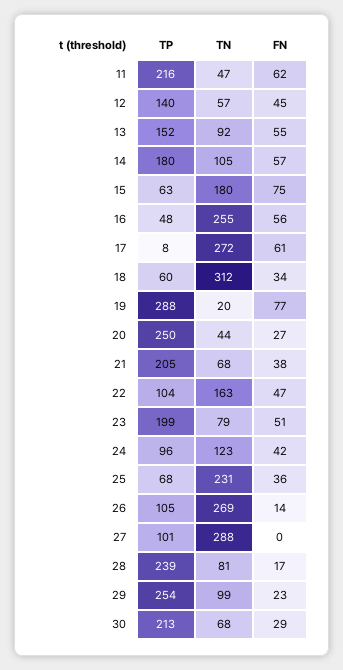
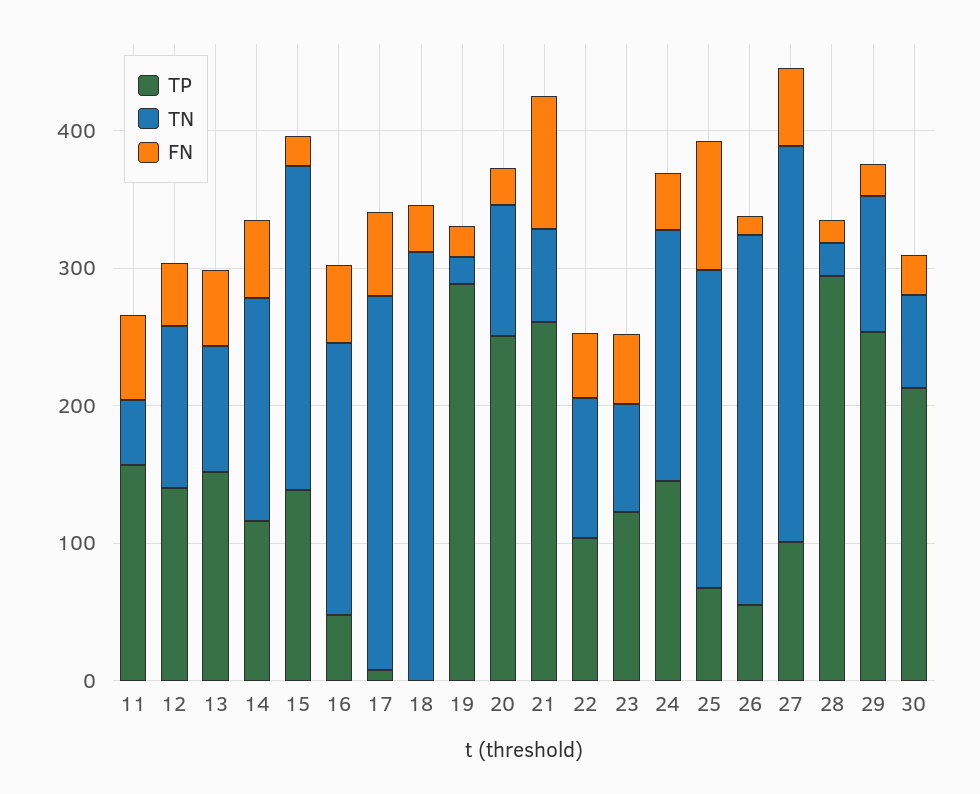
  {
    "TP": {
-     "11": 216,
+     "11": 160,
      "12": 140,
      "13": 152,
-     "14": 180,
+     "14": 120,
-     "15": 63,
+     "15": 140,
      "16": 48,
      "17": 8,
-     "18": 60,
+     "18": 0,
      "19": 288,
      "20": 250,
-     "21": 205,
+     "21": 260,
      "22": 104,
-     "23": 199,
+     "23": 120,
-     "24": 96,
+     "24": 140,
      "25": 68,
-     "26": 105,
+     "26": 60,
      "27": 101,
-     "28": 239,
+     "28": 300,
      "29": 254,
      "30": 213
    },
    "TN": {
      "11": 47,
-     "12": 57,
+     "12": 120,
      "13": 92,
-     "14": 105,
+     "14": 160,
-     "15": 180,
+     "15": 240,
-     "16": 255,
+     "16": 200,
      "17": 272,
      "18": 312,
      "19": 20,
-     "20": 44,
+     "20": 100,
      "21": 68,
-     "22": 163,
+     "22": 100,
      "23": 79,
-     "24": 123,
+     "24": 180,
      "25": 231,
      "26": 269,
      "27": 288,
-     "28": 81,
+     "28": 20,
      "29": 99,
      "30": 68
    },
    "FN": {
      "11": 62,
      "12": 45,
      "13": 55,
      "14": 57,
-     "15": 75,
+     "15": 20,
      "16": 56,
      "17": 61,
      "18": 34,
-     "19": 77,
+     "19": 20,
      "20": 27,
-     "21": 38,
+     "21": 100,
      "22": 47,
      "23": 51,
      "24": 42,
-     "25": 36,
+     "25": 100,
      "26": 14,
-     "27": 0,
+     "27": 60,
      "28": 17,
      "29": 23,
      "30": 29
    }
  }

